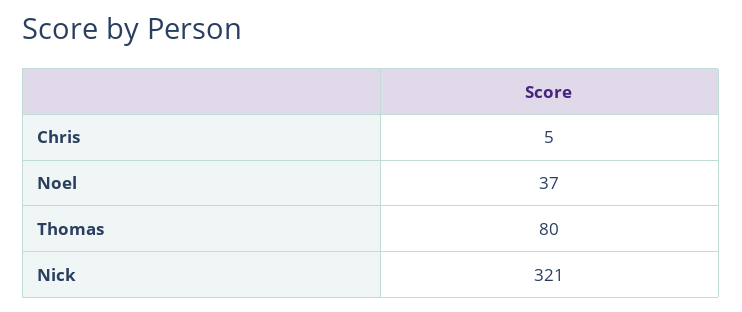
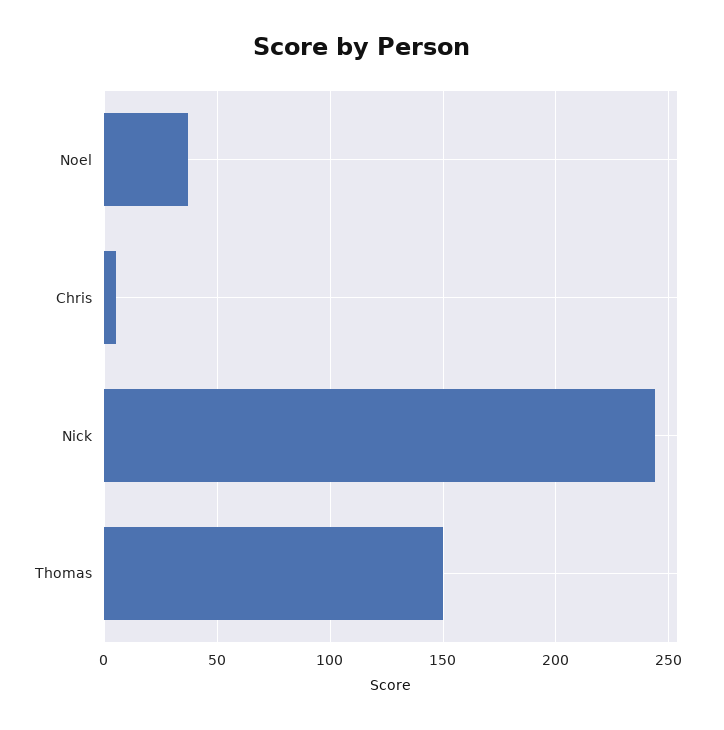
  {
    "Chris": 5,
    "Noel": 37,
-   "Thomas": 80,
+   "Thomas": 150,
-   "Nick": 321
+   "Nick": 245
  }

